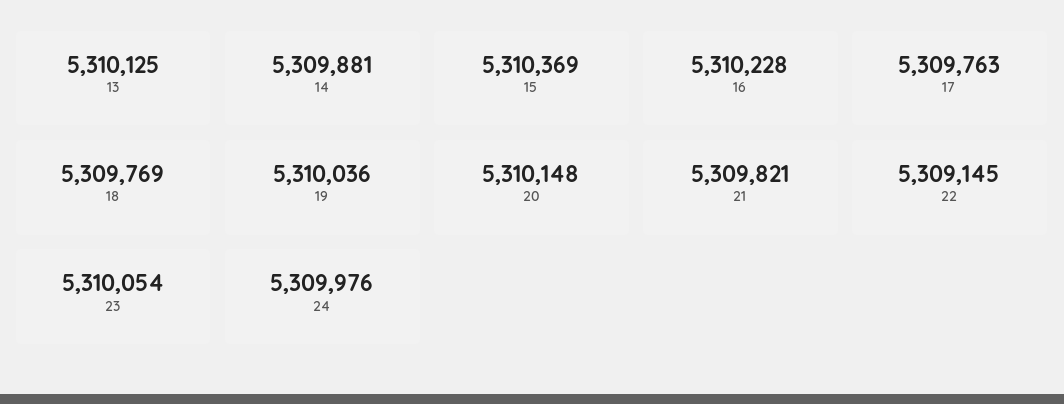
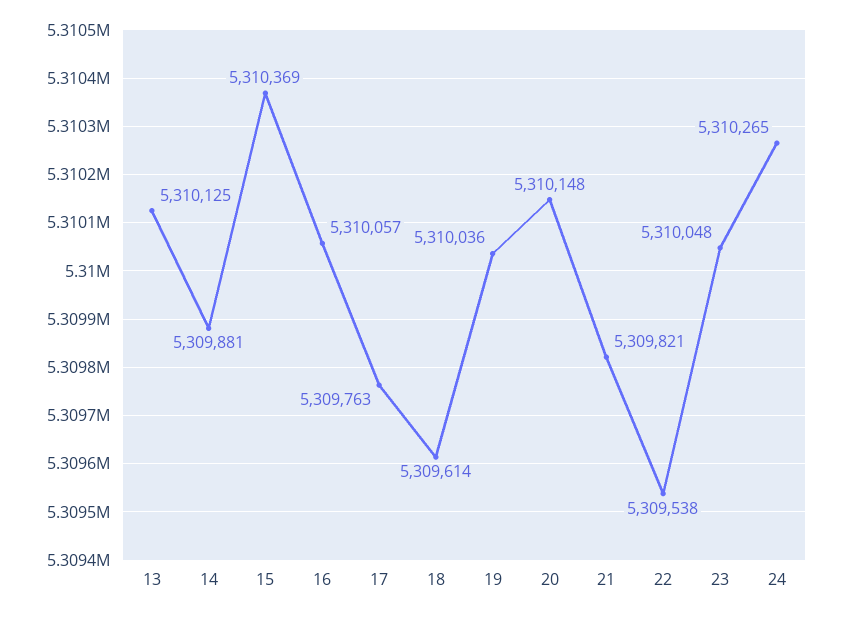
  {
    "13": 5310125,
    "14": 5309881,
    "15": 5310369,
-   "16": 5310228,
+   "16": 5310057,
    "17": 5309763,
-   "18": 5309769,
+   "18": 5309614,
    "19": 5310036,
    "20": 5310148,
    "21": 5309821,
-   "22": 5309145,
+   "22": 5309538,
-   "23": 5310054,
+   "23": 5310048,
-   "24": 5309976
+   "24": 5310265
  }

